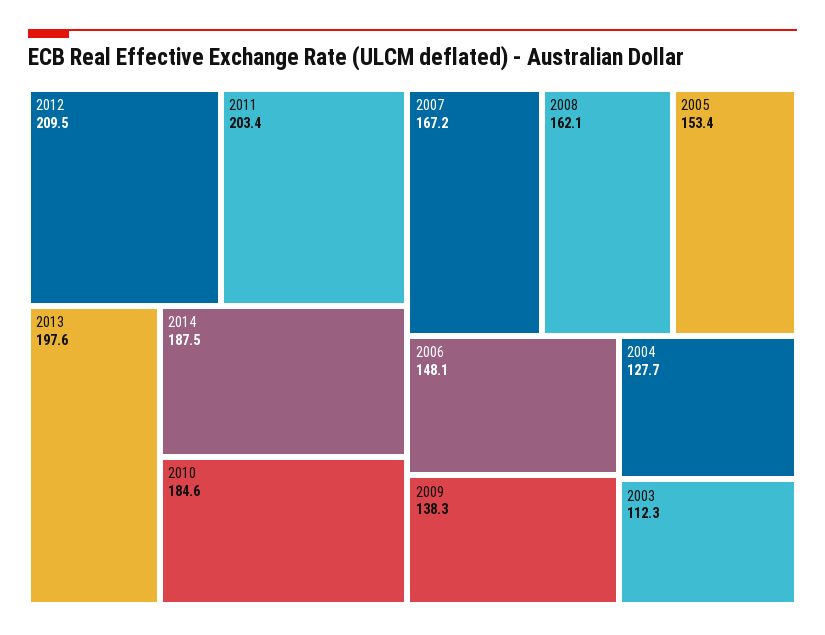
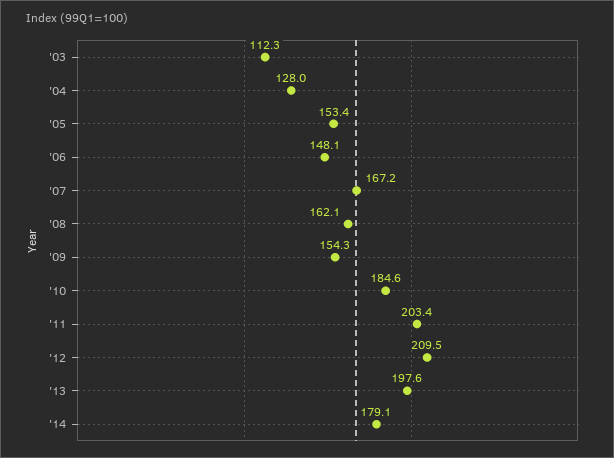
  {
    "2012": 209.5,
    "2011": 203.4,
    "2013": 197.6,
-   "2014": 187.5,
+   "2014": 179.1,
    "2010": 184.6,
    "2007": 167.2,
    "2008": 162.1,
    "2005": 153.4,
    "2006": 148.1,
-   "2009": 138.3,
+   "2009": 154.3,
-   "2004": 127.7,
+   "2004": 128,
    "2003": 112.3
  }

